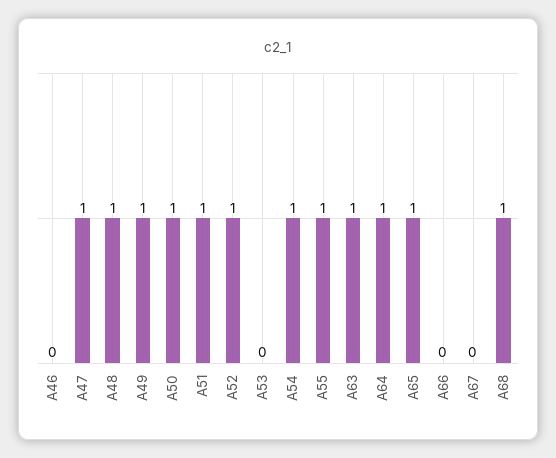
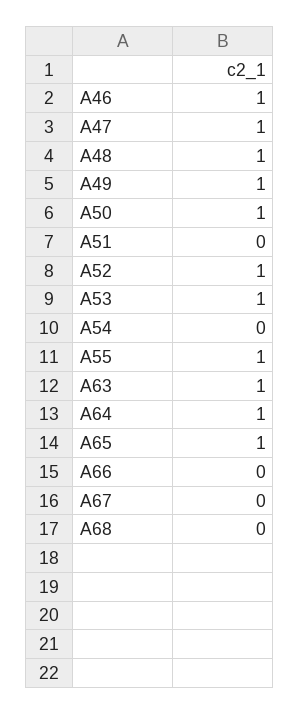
  {
-   "A46": 0,
+   "A46": 1,
    "A47": 1,
    "A48": 1,
    "A49": 1,
    "A50": 1,
-   "A51": 1,
+   "A51": 0,
    "A52": 1,
-   "A53": 0,
+   "A53": 1,
-   "A54": 1,
+   "A54": 0,
    "A55": 1,
    "A63": 1,
    "A64": 1,
    "A65": 1,
    "A66": 0,
    "A67": 0,
-   "A68": 1
+   "A68": 0
  }

